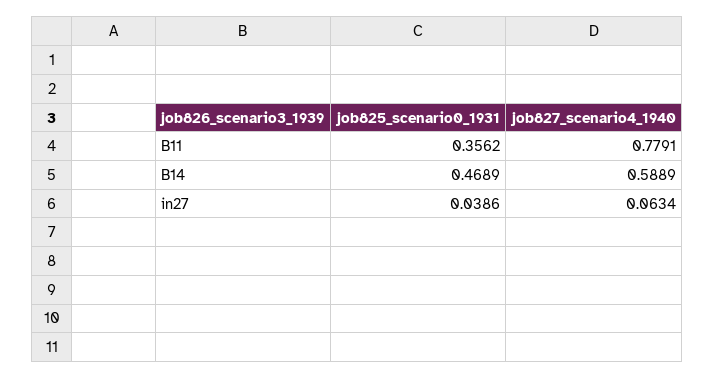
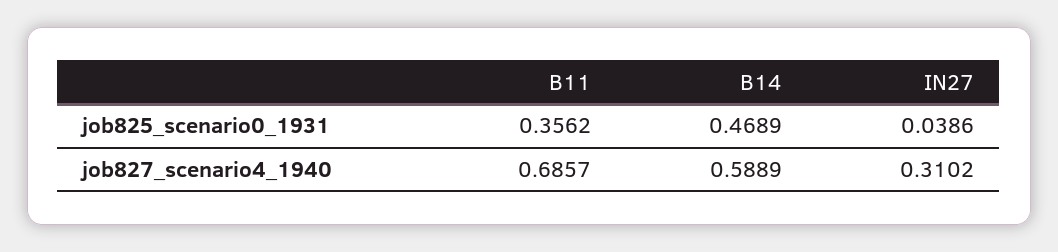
  {
    "job825_scenario0_1931": {
      "B11": 0.3562,
      "B14": 0.4689,
      "in27": 0.0386
    },
    "job827_scenario4_1940": {
-     "B11": 0.7791,
+     "B11": 0.6857,
      "B14": 0.5889,
-     "in27": 0.0634
+     "in27": 0.3102
    }
  }

